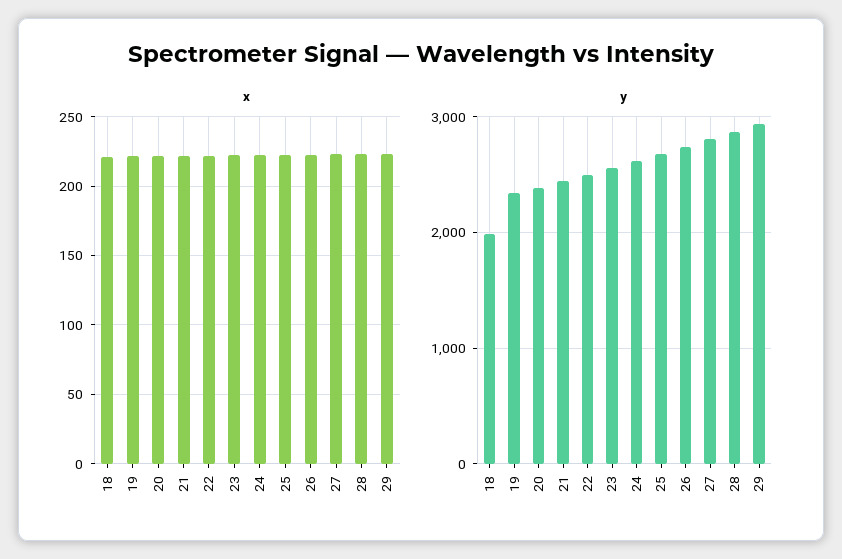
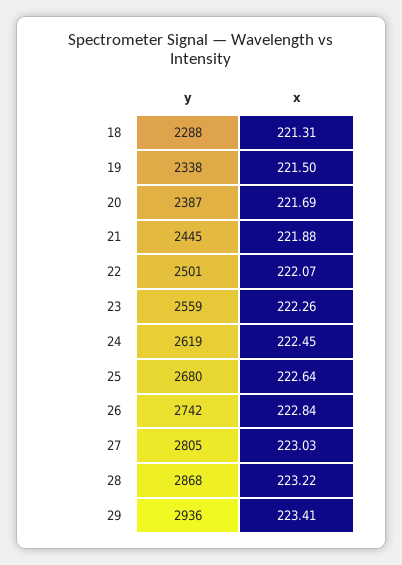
  {
    "x": {
      "18": 221.31,
      "19": 221.5,
      "20": 221.69,
      "21": 221.88,
      "22": 222.07,
      "23": 222.26,
      "24": 222.45,
      "25": 222.64,
      "26": 222.84,
      "27": 223.03,
      "28": 223.22,
      "29": 223.41
    },
    "y": {
-     "18": 2000,
+     "18": 2288,
      "19": 2338,
      "20": 2387,
      "21": 2445,
      "22": 2501,
      "23": 2559,
      "24": 2619,
      "25": 2680,
      "26": 2742,
      "27": 2805,
      "28": 2868,
      "29": 2936
    }
  }

